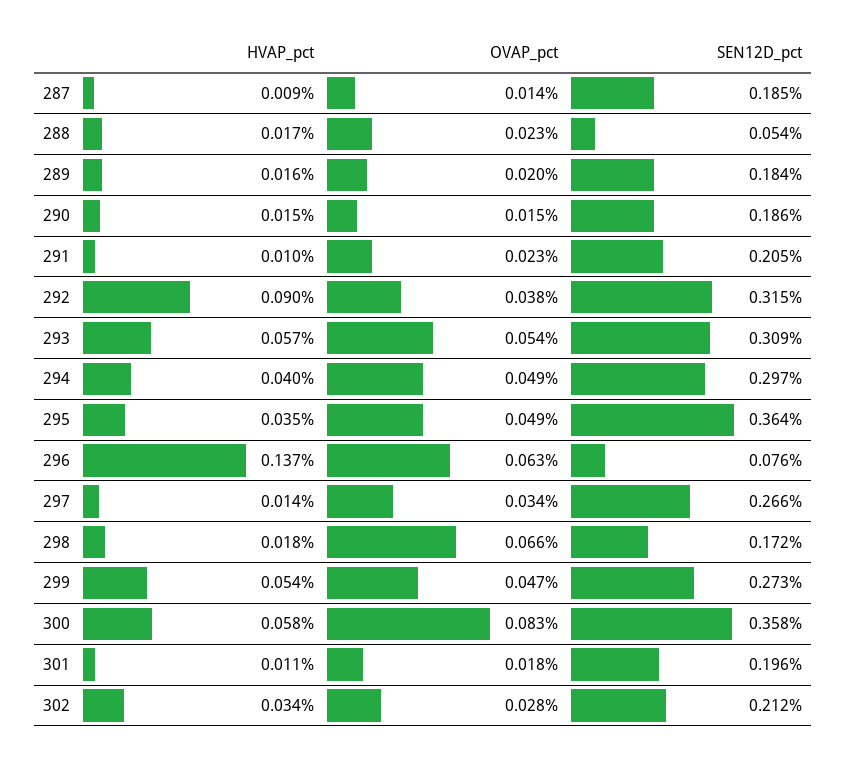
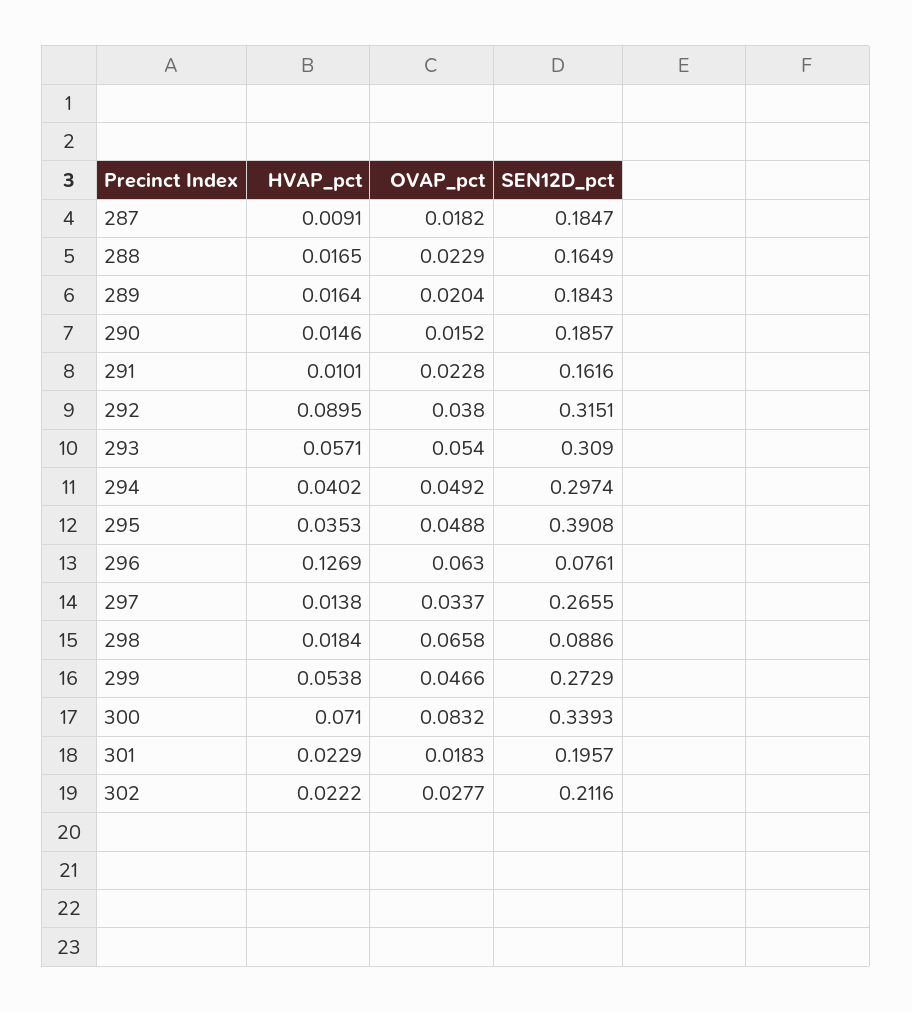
  {
    "HVAP_pct": {
      "287": 0.0091,
      "288": 0.0165,
      "289": 0.0164,
      "290": 0.0146,
      "291": 0.0101,
      "292": 0.0895,
      "293": 0.0571,
      "294": 0.0402,
      "295": 0.0353,
-     "296": 0.137,
+     "296": 0.1269,
      "297": 0.0138,
      "298": 0.0184,
      "299": 0.0538,
-     "300": 0.058,
+     "300": 0.071,
-     "301": 0.011,
+     "301": 0.0229,
-     "302": 0.034
+     "302": 0.0222
    },
    "OVAP_pct": {
-     "287": 0.014,
+     "287": 0.0182,
      "288": 0.0229,
      "289": 0.0204,
      "290": 0.0152,
      "291": 0.0228,
      "292": 0.038,
      "293": 0.054,
      "294": 0.0492,
      "295": 0.0488,
      "296": 0.063,
      "297": 0.0337,
      "298": 0.0658,
      "299": 0.0466,
      "300": 0.0832,
      "301": 0.0183,
      "302": 0.0277
    },
    "SEN12D_pct": {
      "287": 0.1847,
-     "288": 0.054,
+     "288": 0.1649,
      "289": 0.1843,
      "290": 0.1857,
-     "291": 0.205,
+     "291": 0.1616,
      "292": 0.3151,
      "293": 0.309,
      "294": 0.2974,
-     "295": 0.364,
+     "295": 0.3908,
      "296": 0.0761,
      "297": 0.2655,
-     "298": 0.172,
+     "298": 0.0886,
      "299": 0.2729,
-     "300": 0.358,
+     "300": 0.3393,
      "301": 0.1957,
      "302": 0.2116
    }
  }

